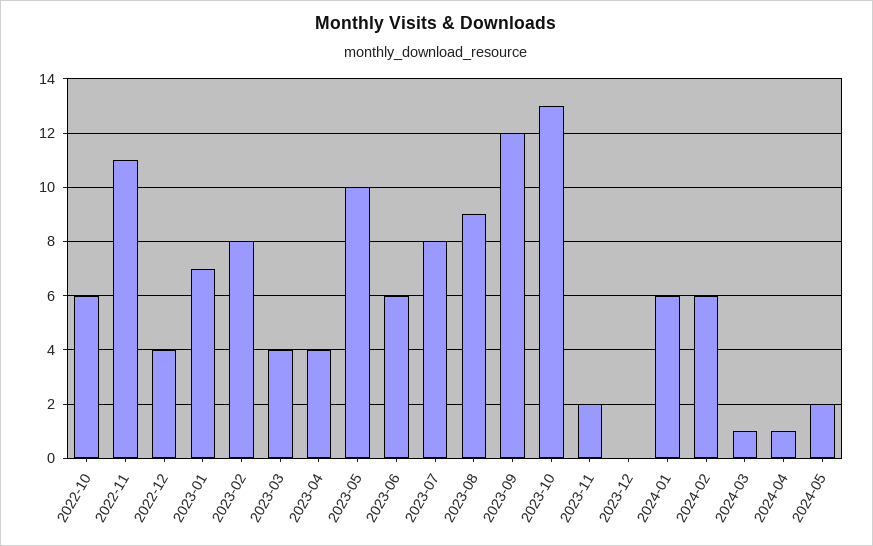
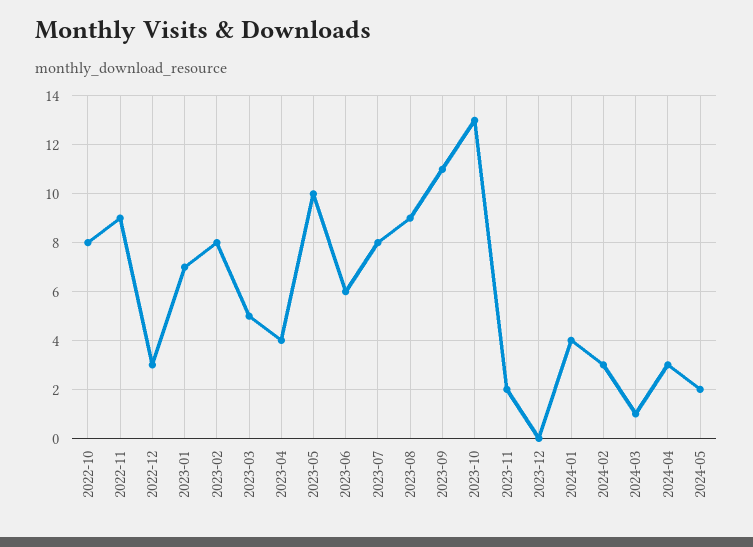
  {
-   "2022-10": 6,
+   "2022-10": 8,
-   "2022-11": 11,
+   "2022-11": 9,
-   "2022-12": 4,
+   "2022-12": 3,
    "2023-01": 7,
    "2023-02": 8,
-   "2023-03": 4,
+   "2023-03": 5,
    "2023-04": 4,
    "2023-05": 10,
    "2023-06": 6,
    "2023-07": 8,
    "2023-08": 9,
-   "2023-09": 12,
+   "2023-09": 11,
    "2023-10": 13,
    "2023-11": 2,
    "2023-12": 0,
-   "2024-01": 6,
+   "2024-01": 4,
-   "2024-02": 6,
+   "2024-02": 3,
    "2024-03": 1,
-   "2024-04": 1,
+   "2024-04": 3,
    "2024-05": 2
  }

